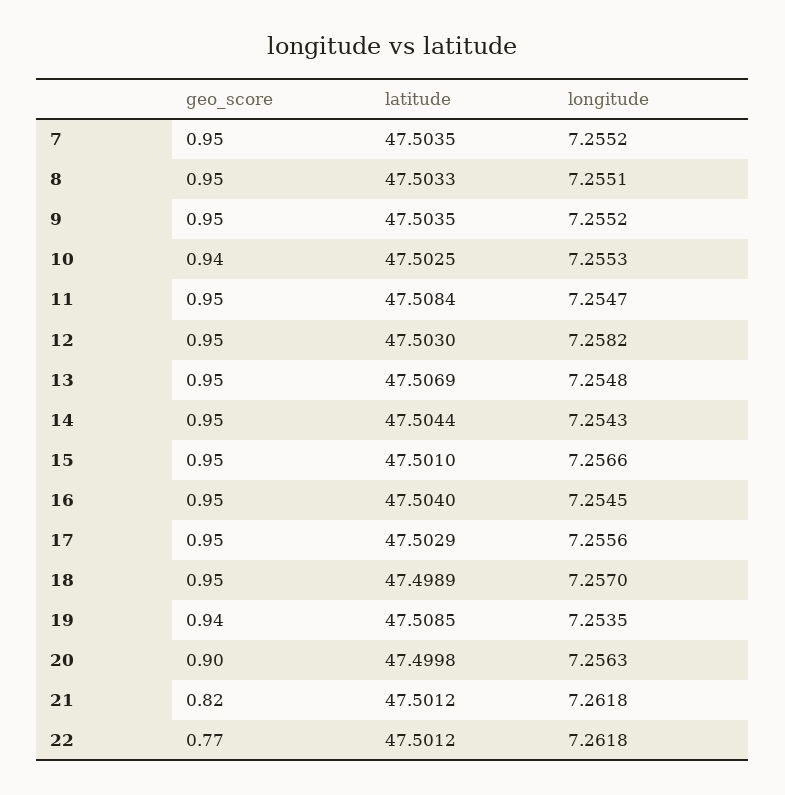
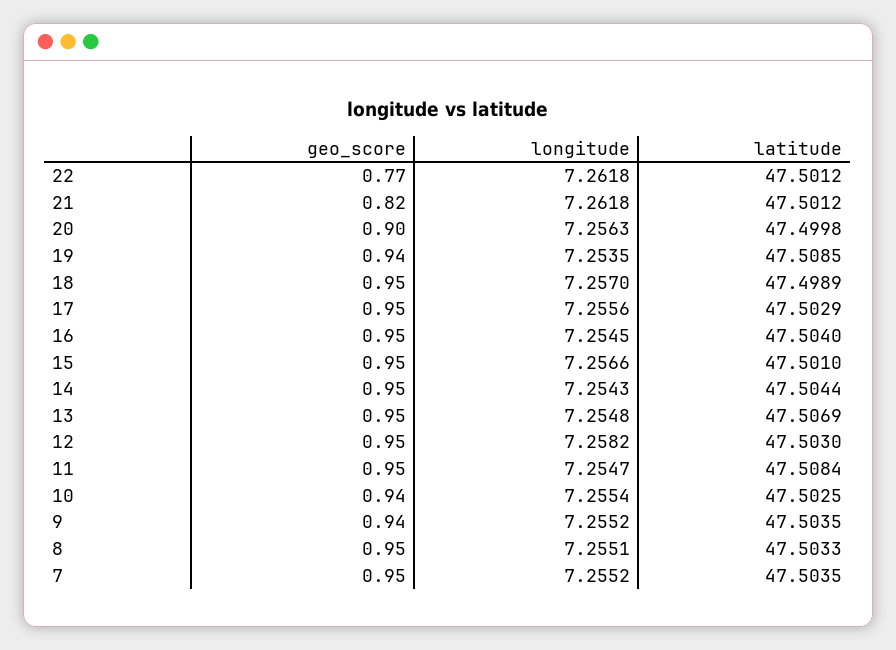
  {
    "geo_score": {
      "7": 0.95,
      "8": 0.95,
-     "9": 0.95,
+     "9": 0.94,
      "10": 0.94,
      "11": 0.95,
      "12": 0.95,
      "13": 0.95,
      "14": 0.95,
      "15": 0.95,
      "16": 0.95,
      "17": 0.95,
      "18": 0.95,
      "19": 0.94,
      "20": 0.9,
      "21": 0.82,
      "22": 0.77
    },
    "latitude": {
      "7": 47.5035,
      "8": 47.5033,
      "9": 47.5035,
      "10": 47.5025,
      "11": 47.5084,
      "12": 47.503,
      "13": 47.5069,
      "14": 47.5044,
      "15": 47.501,
      "16": 47.504,
      "17": 47.5029,
      "18": 47.4989,
      "19": 47.5085,
      "20": 47.4998,
      "21": 47.5012,
      "22": 47.5012
    },
    "longitude": {
      "7": 7.2552,
      "8": 7.2551,
      "9": 7.2552,
-     "10": 7.2553,
+     "10": 7.2554,
      "11": 7.2547,
      "12": 7.2582,
      "13": 7.2548,
      "14": 7.2543,
      "15": 7.2566,
      "16": 7.2545,
      "17": 7.2556,
      "18": 7.257,
      "19": 7.2535,
      "20": 7.2563,
      "21": 7.2618,
      "22": 7.2618
    }
  }

